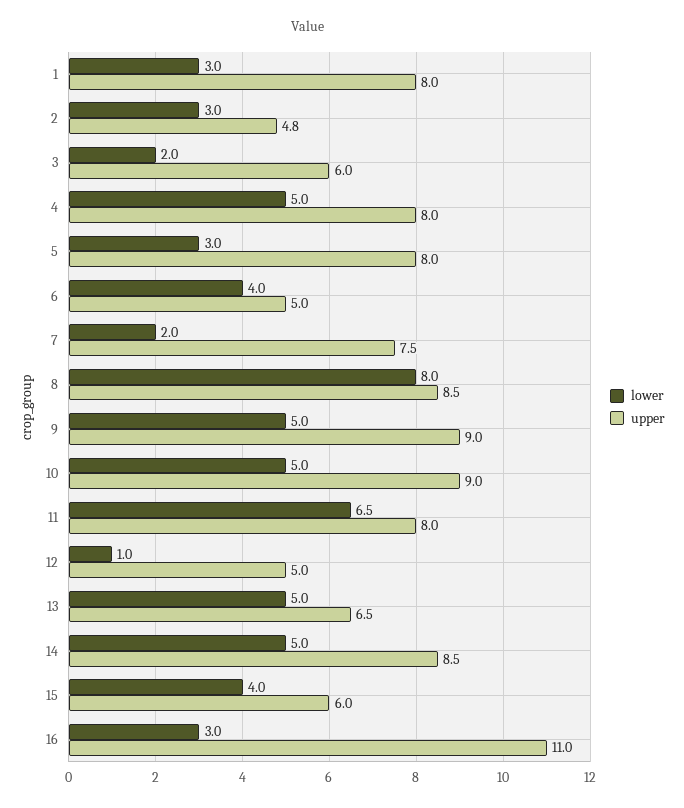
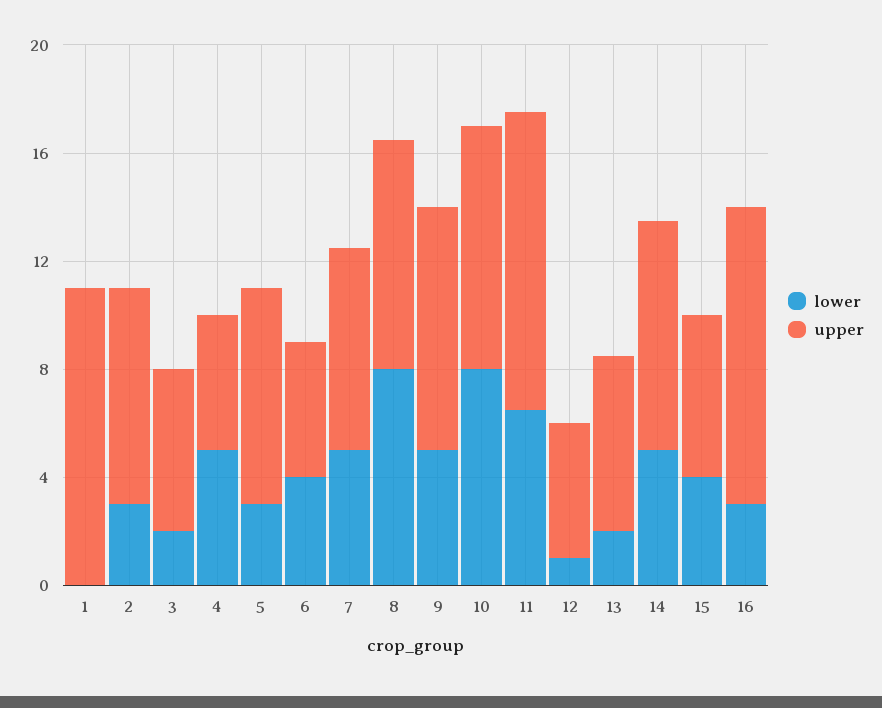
  {
    "lower": {
-     "1": 3,
+     "1": 0,
      "2": 3,
      "3": 2,
      "4": 5,
      "5": 3,
      "6": 4,
-     "7": 2,
+     "7": 5,
      "8": 8,
      "9": 5,
-     "10": 5,
+     "10": 8,
      "11": 6.5,
      "12": 1,
-     "13": 5,
+     "13": 2,
      "14": 5,
      "15": 4,
      "16": 3
    },
    "upper": {
-     "1": 8,
+     "1": 11,
-     "2": 4.8,
+     "2": 8,
      "3": 6,
-     "4": 8,
+     "4": 5,
      "5": 8,
      "6": 5,
      "7": 7.5,
      "8": 8.5,
      "9": 9,
      "10": 9,
-     "11": 8,
+     "11": 11,
      "12": 5,
      "13": 6.5,
      "14": 8.5,
      "15": 6,
      "16": 11
    }
  }

